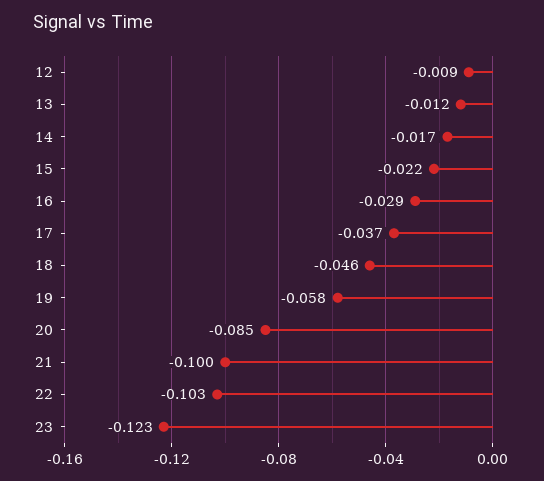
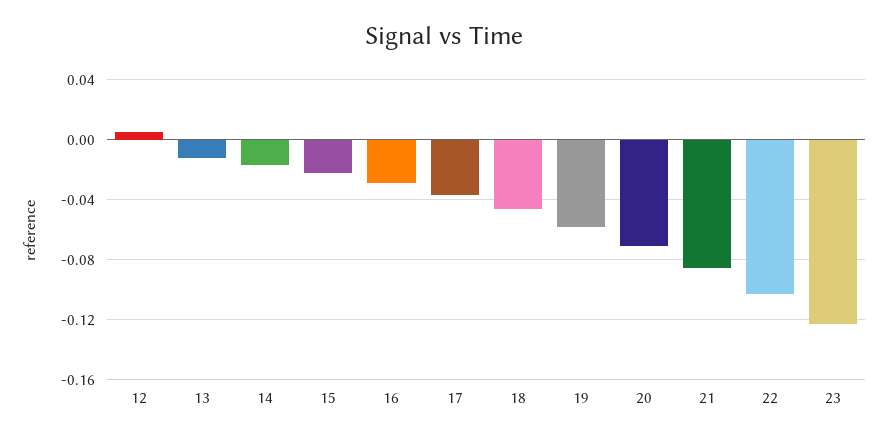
  {
-   "12": -0.009,
+   "12": 0.005,
    "13": -0.012,
    "14": -0.017,
    "15": -0.022,
    "16": -0.029,
    "17": -0.037,
    "18": -0.046,
    "19": -0.058,
-   "20": -0.085,
+   "20": -0.07,
-   "21": -0.1,
+   "21": -0.085,
    "22": -0.103,
    "23": -0.123
  }

